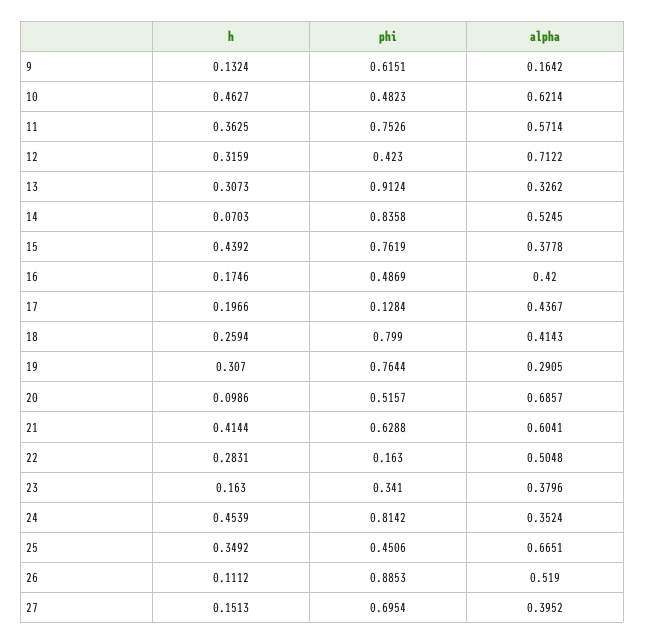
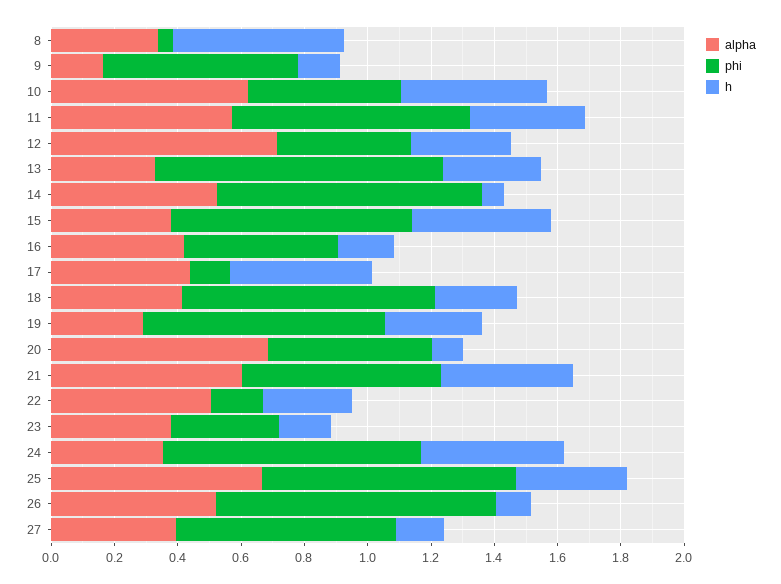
  {
    "h": {
      "9": 0.1324,
      "10": 0.4627,
      "11": 0.3625,
      "12": 0.3159,
      "13": 0.3073,
      "14": 0.0703,
      "15": 0.4392,
      "16": 0.1746,
-     "17": 0.1966,
+     "17": 0.45,
      "18": 0.2594,
      "19": 0.307,
      "20": 0.0986,
      "21": 0.4144,
      "22": 0.2831,
      "23": 0.163,
      "24": 0.4539,
      "25": 0.3492,
      "26": 0.1112,
-     "27": 0.1513
+     "27": 0.1513,
+     "8": 0.55
    },
    "phi": {
      "9": 0.6151,
      "10": 0.4823,
      "11": 0.7526,
      "12": 0.423,
      "13": 0.9124,
      "14": 0.8358,
      "15": 0.7619,
      "16": 0.4869,
      "17": 0.1284,
      "18": 0.799,
      "19": 0.7644,
      "20": 0.5157,
      "21": 0.6288,
      "22": 0.163,
      "23": 0.341,
      "24": 0.8142,
-     "25": 0.4506,
+     "25": 0.8,
      "26": 0.8853,
-     "27": 0.6954
+     "27": 0.6954,
+     "8": 0.05
    },
    "alpha": {
      "9": 0.1642,
      "10": 0.6214,
      "11": 0.5714,
      "12": 0.7122,
      "13": 0.3262,
      "14": 0.5245,
      "15": 0.3778,
      "16": 0.42,
      "17": 0.4367,
      "18": 0.4143,
      "19": 0.2905,
      "20": 0.6857,
      "21": 0.6041,
      "22": 0.5048,
      "23": 0.3796,
      "24": 0.3524,
      "25": 0.6651,
      "26": 0.519,
-     "27": 0.3952
+     "27": 0.3952,
+     "8": 0.35
    }
  }

